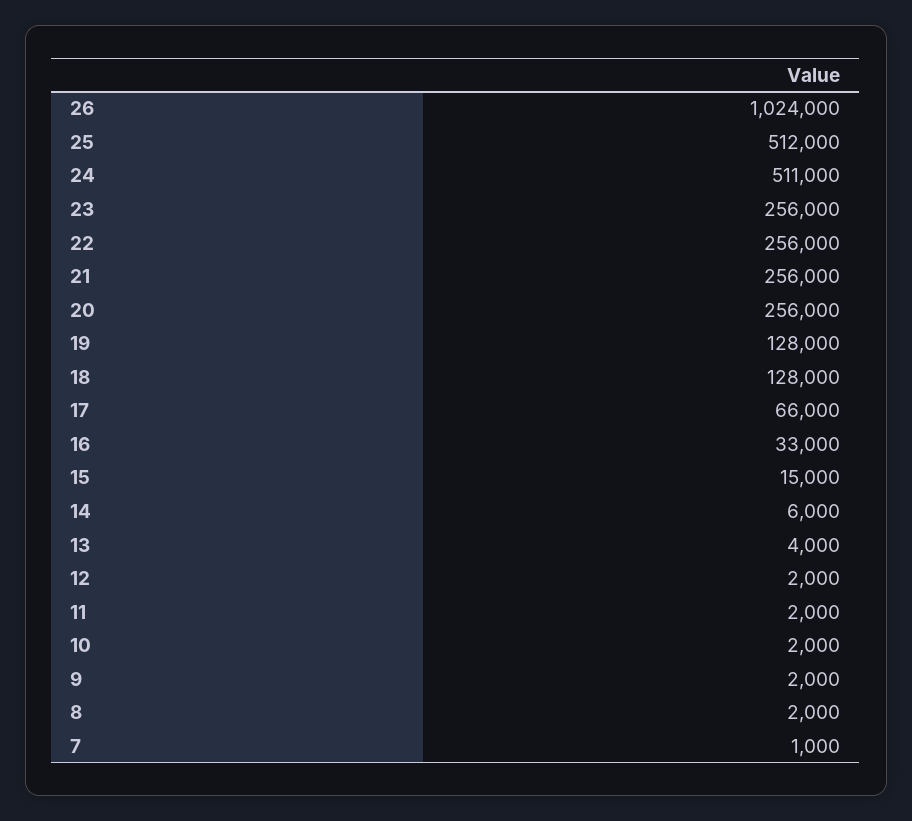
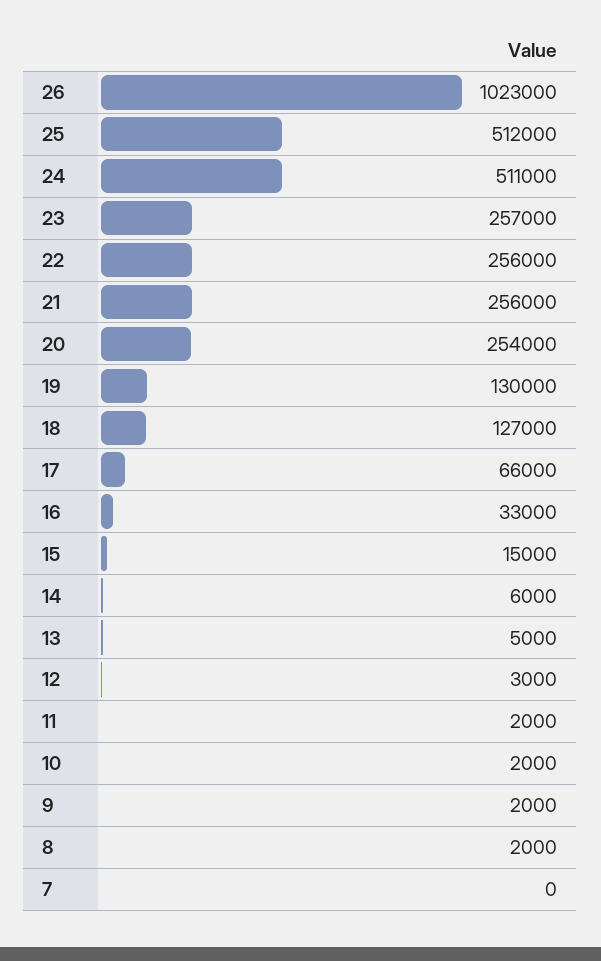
  {
-   "26": 1024000,
+   "26": 1023000,
    "25": 512000,
    "24": 511000,
-   "23": 256000,
+   "23": 257000,
    "22": 256000,
    "21": 256000,
-   "20": 256000,
+   "20": 254000,
-   "19": 128000,
+   "19": 130000,
-   "18": 128000,
+   "18": 127000,
    "17": 66000,
    "16": 33000,
    "15": 15000,
    "14": 6000,
-   "13": 4000,
+   "13": 5000,
-   "12": 2000,
+   "12": 3000,
    "11": 2000,
    "10": 2000,
    "9": 2000,
    "8": 2000,
-   "7": 1000
+   "7": 0
  }

